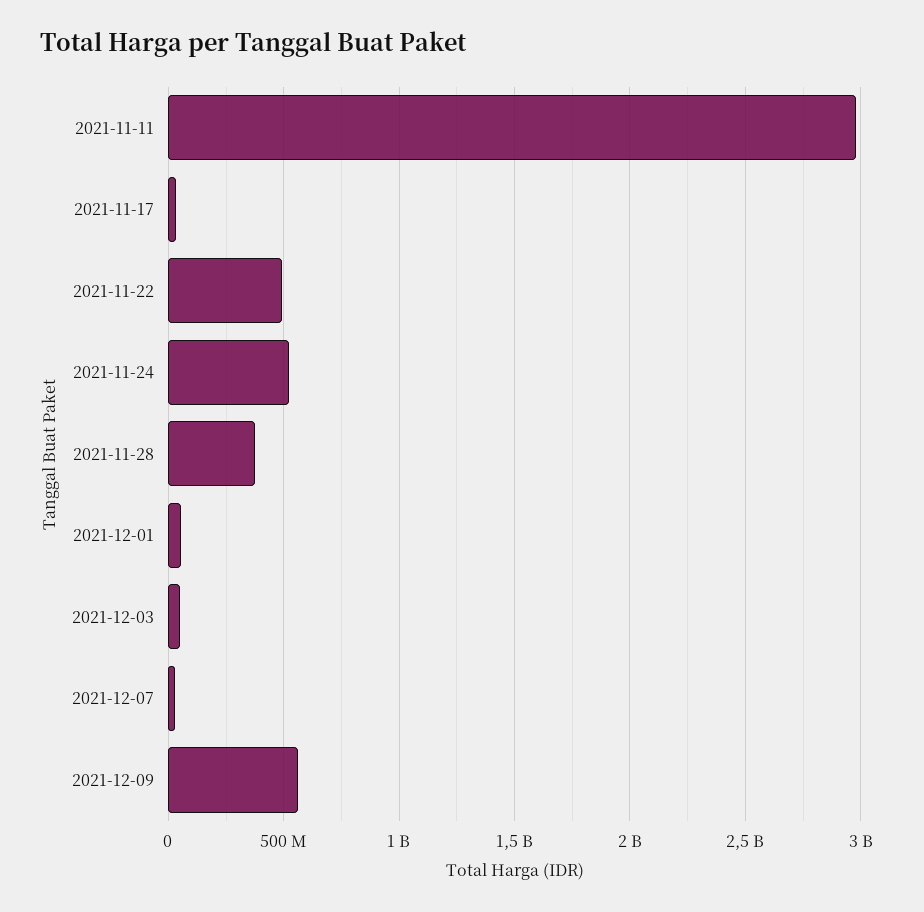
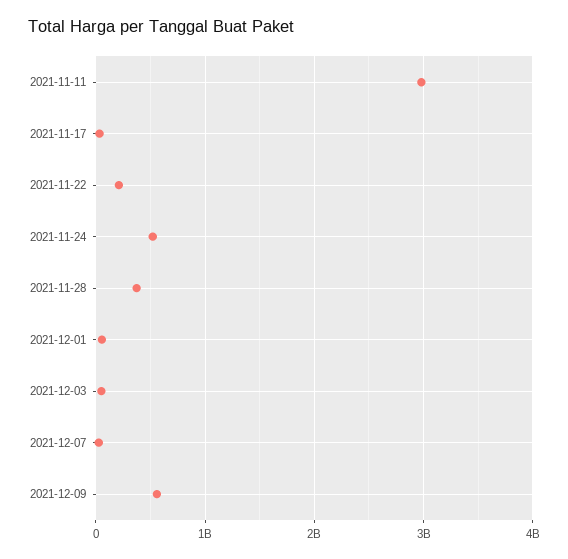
  {
    "2021-11-11": 3000000000,
    "2021-11-17": 50000000,
-   "2021-11-22": 500000000,
+   "2021-11-22": 200000000,
    "2021-11-24": 500000000,
    "2021-11-28": 350000000,
    "2021-12-01": 50000000,
    "2021-12-03": 50000000,
    "2021-12-07": 50000000,
    "2021-12-09": 550000000
  }

